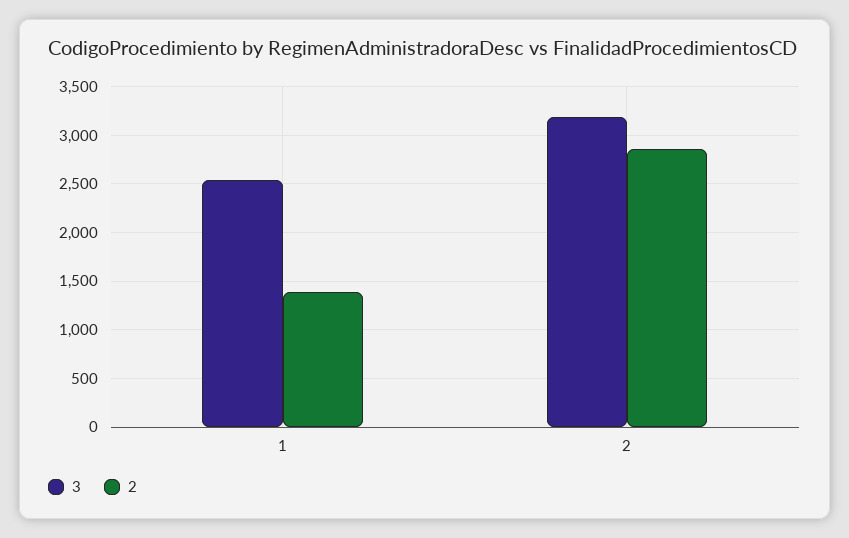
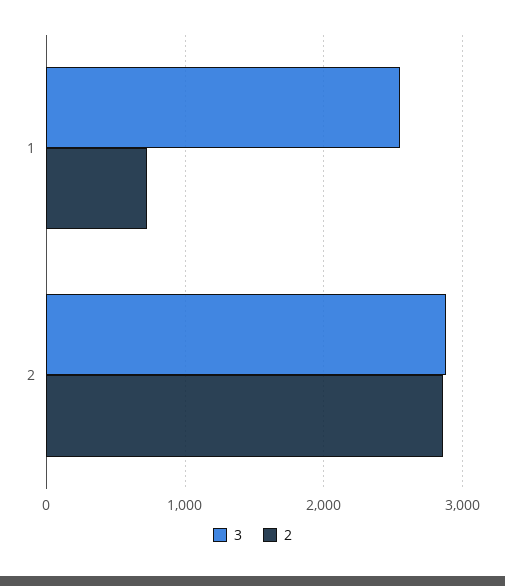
  {
    "3": {
      "1": 2500,
-     "2": 3200
+     "2": 2900
    },
    "2": {
-     "1": 1400,
+     "1": 700,
      "2": 2900
    }
  }

